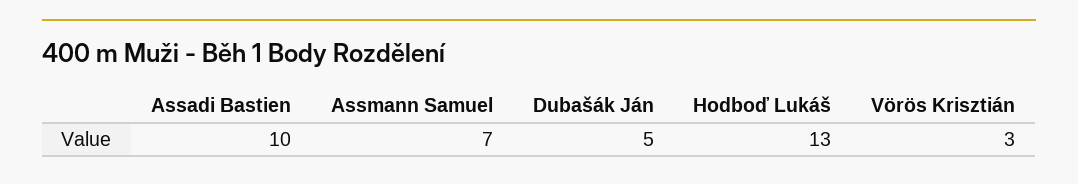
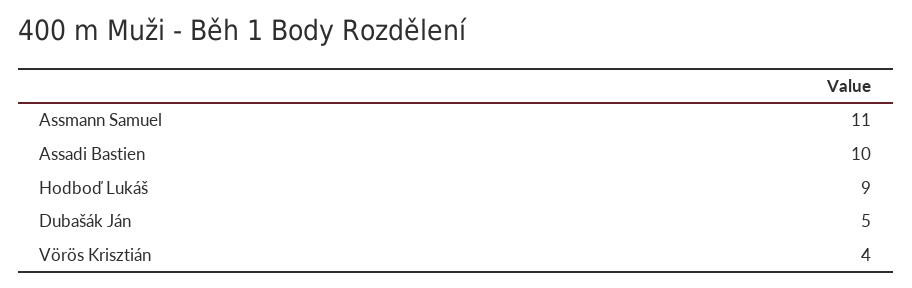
  {
    "Assadi Bastien": 10,
-   "Assmann Samuel": 7,
+   "Assmann Samuel": 11,
    "Dubašák Ján": 5,
-   "Hodboď Lukáš": 13,
+   "Hodboď Lukáš": 9,
-   "Vörös Krisztián": 3
+   "Vörös Krisztián": 4
  }

